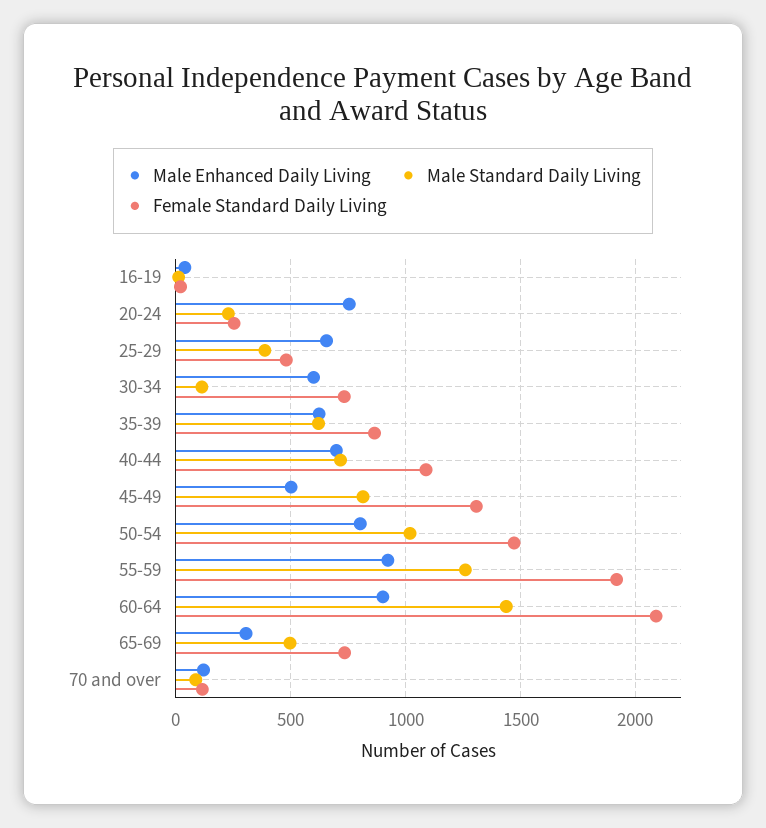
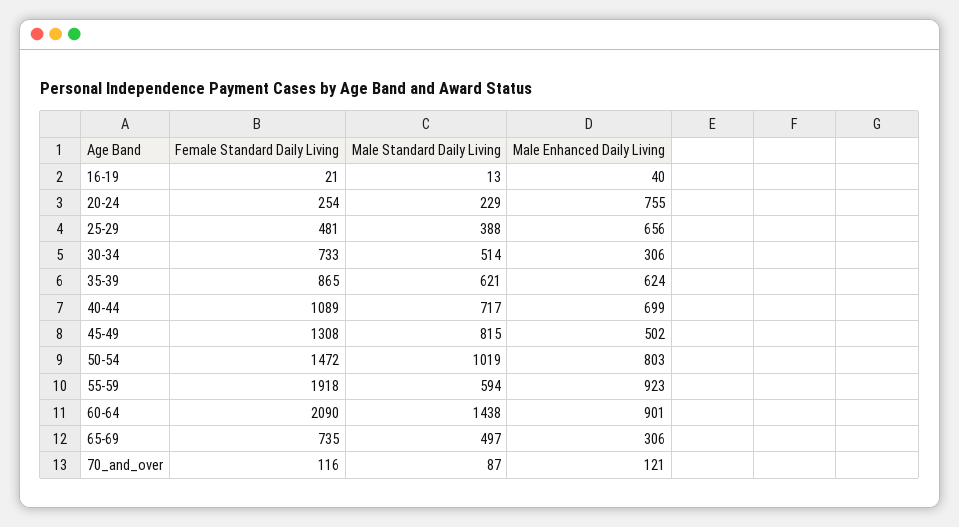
  {
    "Male Enhanced Daily Living": {
      "16-19": 40,
      "20-24": 755,
      "25-29": 656,
-     "30-34": 600,
+     "30-34": 306,
      "35-39": 624,
      "40-44": 699,
      "45-49": 502,
      "50-54": 803,
      "55-59": 923,
      "60-64": 901,
      "65-69": 306,
      "70 and over": 121
    },
    "Male Standard Daily Living": {
      "16-19": 13,
      "20-24": 229,
      "25-29": 388,
-     "30-34": 100,
+     "30-34": 514,
      "35-39": 621,
      "40-44": 717,
      "45-49": 815,
      "50-54": 1019,
-     "55-59": 1250,
+     "55-59": 594,
      "60-64": 1438,
      "65-69": 497,
      "70 and over": 87
    },
    "Female Standard Daily Living": {
      "16-19": 21,
      "20-24": 254,
      "25-29": 481,
      "30-34": 733,
      "35-39": 865,
      "40-44": 1089,
      "45-49": 1308,
      "50-54": 1472,
      "55-59": 1918,
      "60-64": 2090,
      "65-69": 735,
      "70 and over": 116
    }
  }

